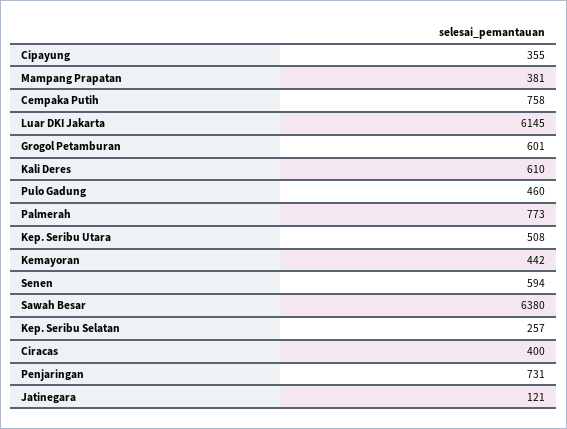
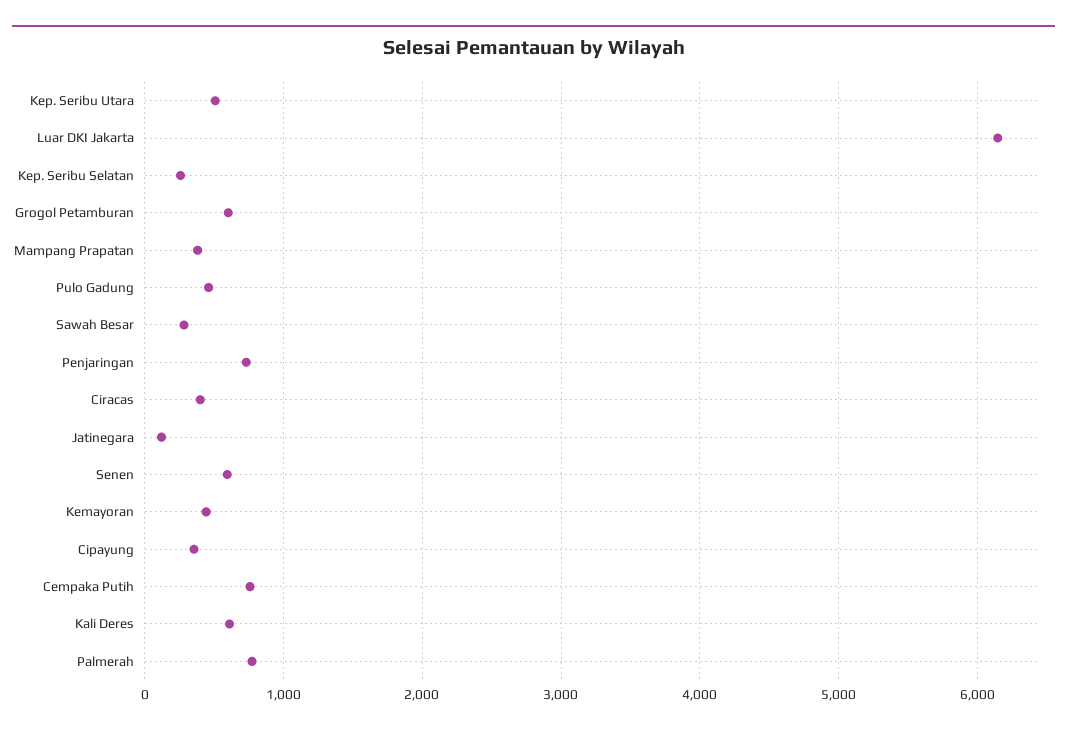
  {
    "Cipayung": 355,
    "Mampang Prapatan": 381,
    "Cempaka Putih": 758,
    "Luar DKI Jakarta": 6145,
    "Grogol Petamburan": 601,
    "Kali Deres": 610,
    "Pulo Gadung": 460,
    "Palmerah": 773,
    "Kep. Seribu Utara": 508,
    "Kemayoran": 442,
    "Senen": 594,
-   "Sawah Besar": 6380,
+   "Sawah Besar": 300,
    "Kep. Seribu Selatan": 257,
    "Ciracas": 400,
    "Penjaringan": 731,
    "Jatinegara": 121
  }

